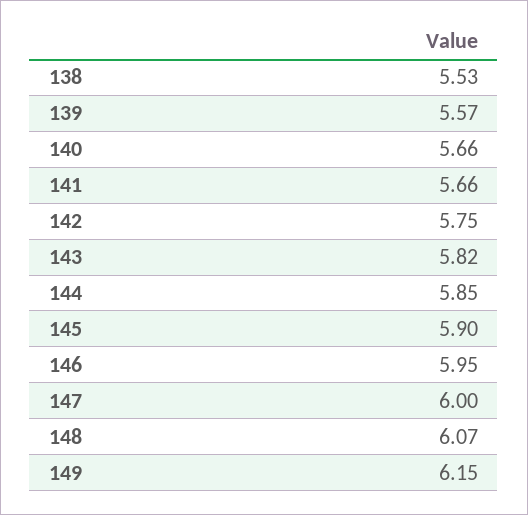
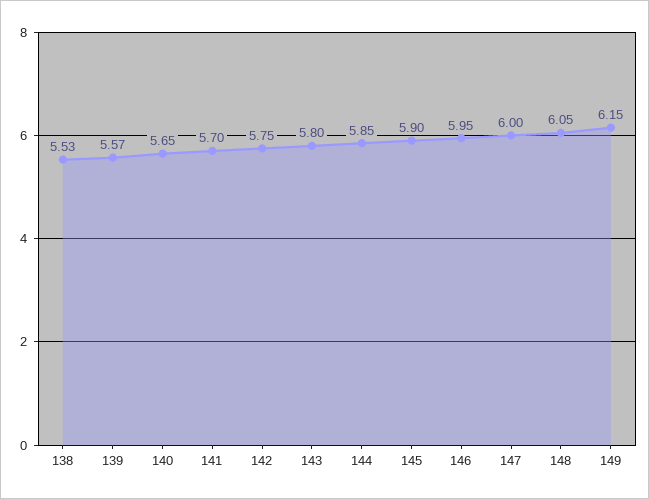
  {
    "138": 5.53,
    "139": 5.57,
-   "140": 5.66,
+   "140": 5.65,
-   "141": 5.66,
+   "141": 5.7,
    "142": 5.75,
-   "143": 5.82,
+   "143": 5.8,
    "144": 5.85,
    "145": 5.9,
    "146": 5.95,
    "147": 6,
-   "148": 6.07,
+   "148": 6.05,
    "149": 6.15
  }

